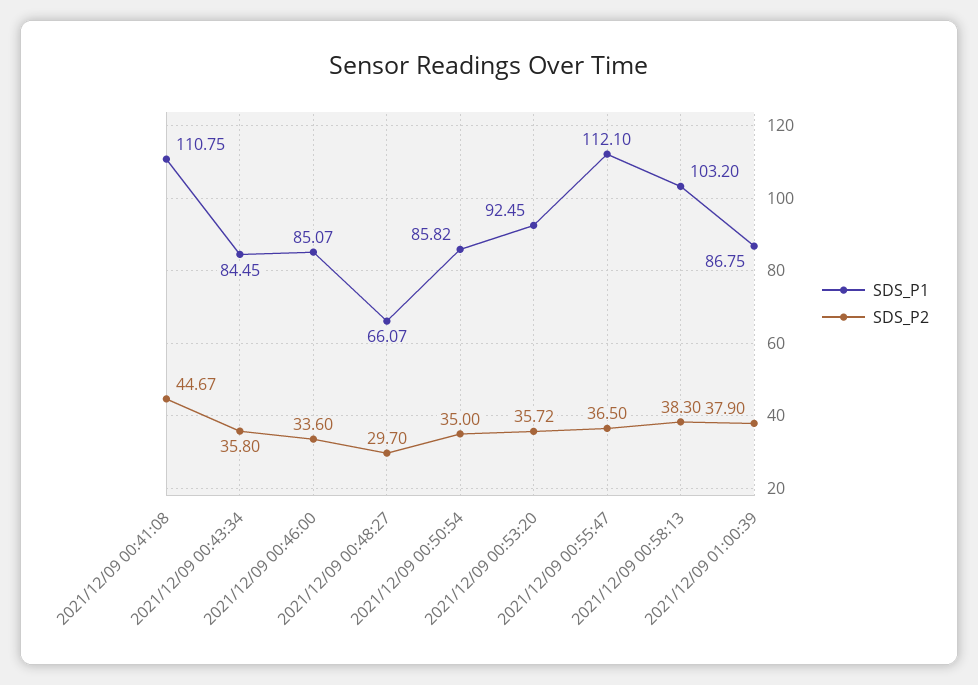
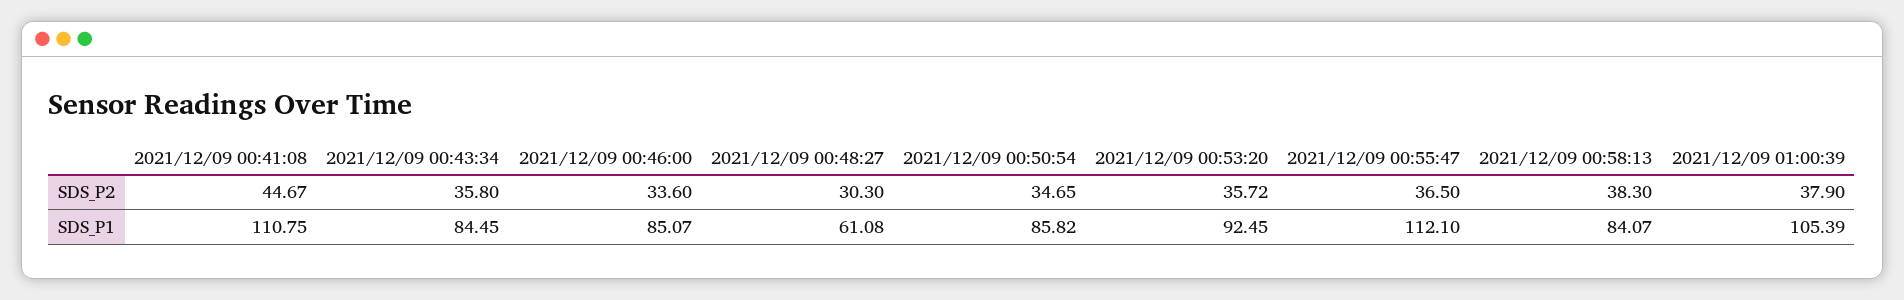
  {
    "SDS_P1": {
      "2021/12/09 00:41:08": 110.75,
      "2021/12/09 00:43:34": 84.45,
      "2021/12/09 00:46:00": 85.07,
-     "2021/12/09 00:48:27": 66.07,
+     "2021/12/09 00:48:27": 61.08,
      "2021/12/09 00:50:54": 85.82,
      "2021/12/09 00:53:20": 92.45,
      "2021/12/09 00:55:47": 112.1,
-     "2021/12/09 00:58:13": 103.2,
+     "2021/12/09 00:58:13": 84.07,
-     "2021/12/09 01:00:39": 86.75
+     "2021/12/09 01:00:39": 105.39
    },
    "SDS_P2": {
      "2021/12/09 00:41:08": 44.67,
      "2021/12/09 00:43:34": 35.8,
      "2021/12/09 00:46:00": 33.6,
-     "2021/12/09 00:48:27": 29.7,
+     "2021/12/09 00:48:27": 30.3,
-     "2021/12/09 00:50:54": 35,
+     "2021/12/09 00:50:54": 34.65,
      "2021/12/09 00:53:20": 35.72,
      "2021/12/09 00:55:47": 36.5,
      "2021/12/09 00:58:13": 38.3,
      "2021/12/09 01:00:39": 37.9
    }
  }

